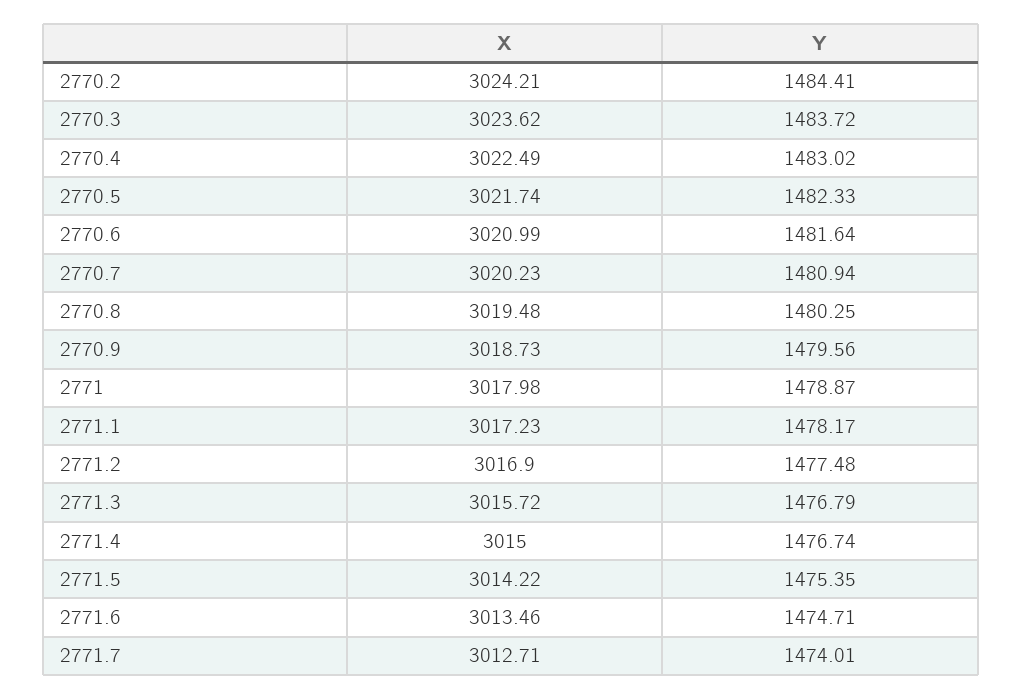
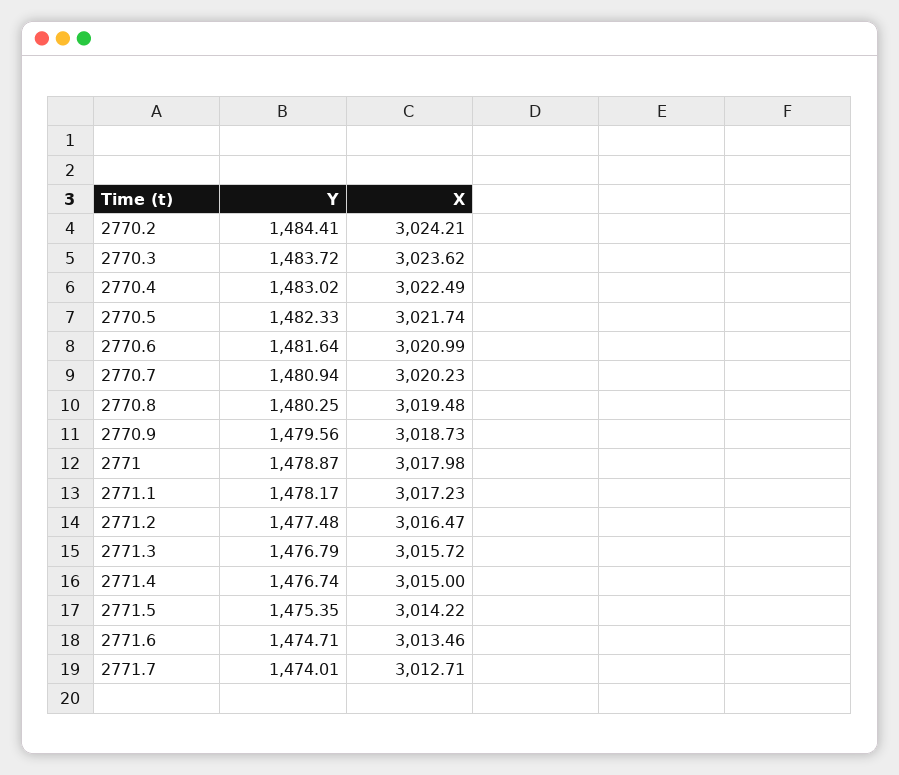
  {
    "X": {
      "2770.2": 3024.21,
      "2770.3": 3023.62,
      "2770.4": 3022.49,
      "2770.5": 3021.74,
      "2770.6": 3020.99,
      "2770.7": 3020.23,
      "2770.8": 3019.48,
      "2770.9": 3018.73,
      "2771": 3017.98,
      "2771.1": 3017.23,
-     "2771.2": 3016.9,
+     "2771.2": 3016.47,
      "2771.3": 3015.72,
      "2771.4": 3015,
      "2771.5": 3014.22,
      "2771.6": 3013.46,
      "2771.7": 3012.71
    },
    "Y": {
      "2770.2": 1484.41,
      "2770.3": 1483.72,
      "2770.4": 1483.02,
      "2770.5": 1482.33,
      "2770.6": 1481.64,
      "2770.7": 1480.94,
      "2770.8": 1480.25,
      "2770.9": 1479.56,
      "2771": 1478.87,
      "2771.1": 1478.17,
      "2771.2": 1477.48,
      "2771.3": 1476.79,
      "2771.4": 1476.74,
      "2771.5": 1475.35,
      "2771.6": 1474.71,
      "2771.7": 1474.01
    }
  }

